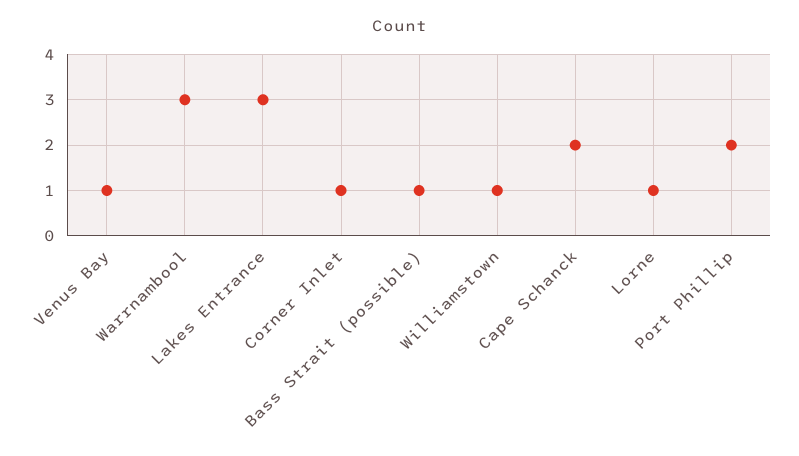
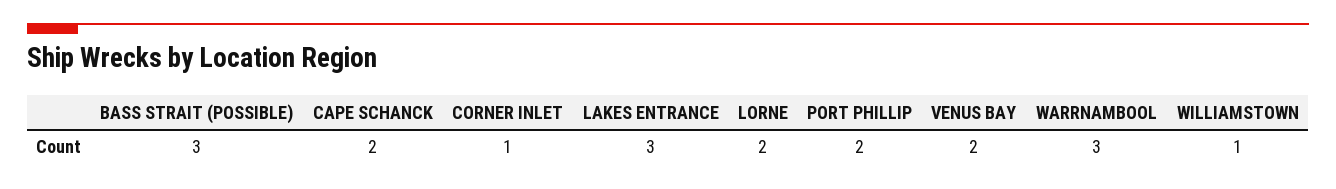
  {
-   "Venus Bay": 1,
+   "Venus Bay": 2,
    "Warrnambool": 3,
    "Lakes Entrance": 3,
    "Corner Inlet": 1,
-   "Bass Strait (possible)": 1,
+   "Bass Strait (possible)": 3,
    "Williamstown": 1,
    "Cape Schanck": 2,
-   "Lorne": 1,
+   "Lorne": 2,
    "Port Phillip": 2
  }

